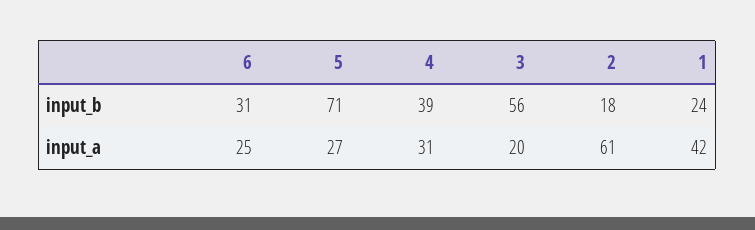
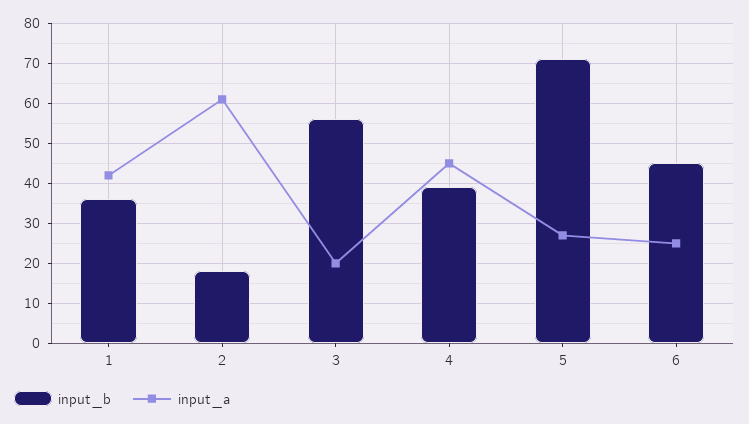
  {
    "input_b": {
-     "6": 31,
+     "6": 45,
      "5": 71,
      "4": 39,
      "3": 56,
      "2": 18,
-     "1": 24
+     "1": 35
    },
    "input_a": {
      "6": 25,
      "5": 27,
-     "4": 31,
+     "4": 45,
      "3": 20,
      "2": 61,
      "1": 42
    }
  }

